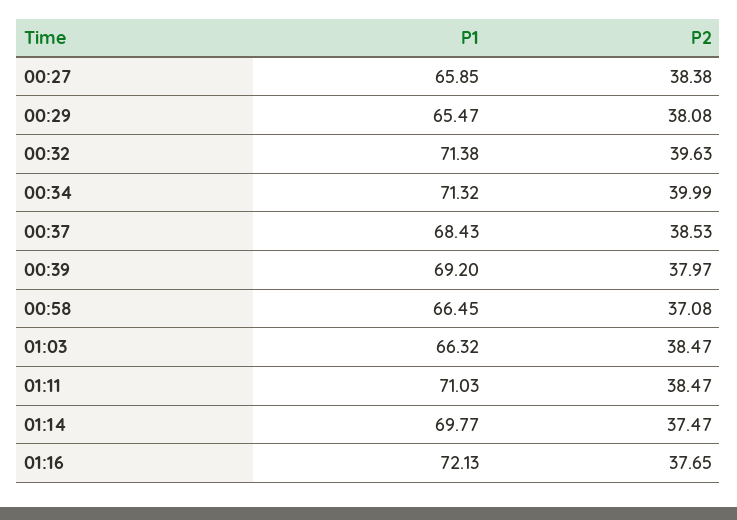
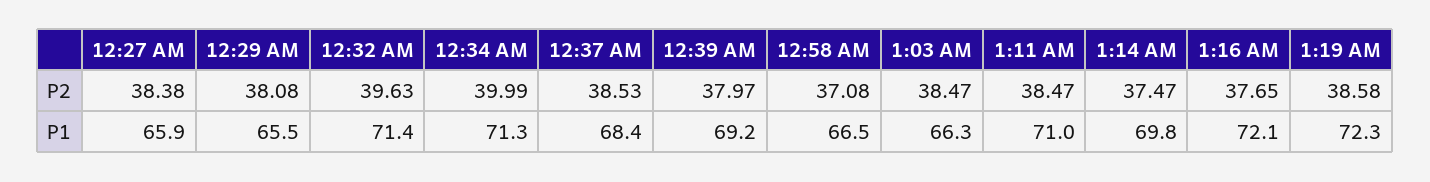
  {
    "P1": {
      "00:27": 65.85,
      "00:29": 65.47,
      "00:32": 71.38,
      "00:34": 71.32,
      "00:37": 68.43,
      "00:39": 69.2,
      "00:58": 66.45,
      "01:03": 66.32,
      "01:11": 71.03,
      "01:14": 69.77,
-     "01:16": 72.13
+     "01:16": 72.13,
+     "1:19 AM": 72.3
    },
    "P2": {
      "00:27": 38.38,
      "00:29": 38.08,
      "00:32": 39.63,
      "00:34": 39.99,
      "00:37": 38.53,
      "00:39": 37.97,
      "00:58": 37.08,
      "01:03": 38.47,
      "01:11": 38.47,
      "01:14": 37.47,
-     "01:16": 37.65
+     "01:16": 37.65,
+     "1:19 AM": 38.58
    }
  }

